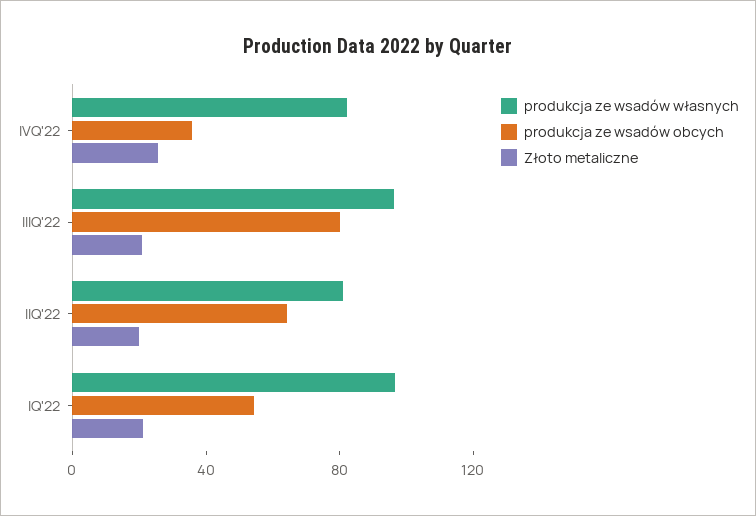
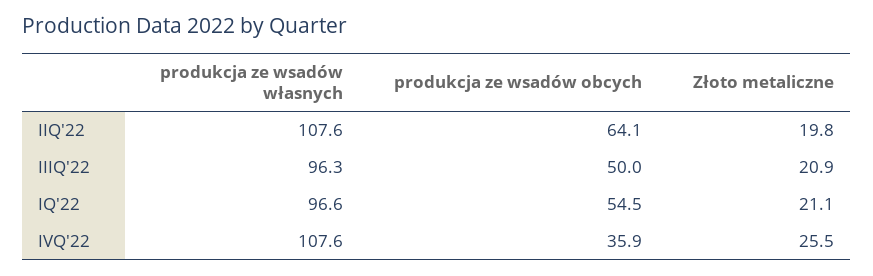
  {
    "produkcja ze wsadów własnych": {
-     "IVQ'22": 80,
+     "IVQ'22": 107.6,
      "IIIQ'22": 96.3,
-     "IIQ'22": 80,
+     "IIQ'22": 107.6,
      "IQ'22": 96.6
    },
    "produkcja ze wsadów obcych": {
      "IVQ'22": 35.9,
-     "IIIQ'22": 80,
+     "IIIQ'22": 50,
      "IIQ'22": 64.1,
      "IQ'22": 54.5
    },
    "Złoto metaliczne": {
      "IVQ'22": 25.5,
      "IIIQ'22": 20.9,
      "IIQ'22": 19.8,
      "IQ'22": 21.1
    }
  }

